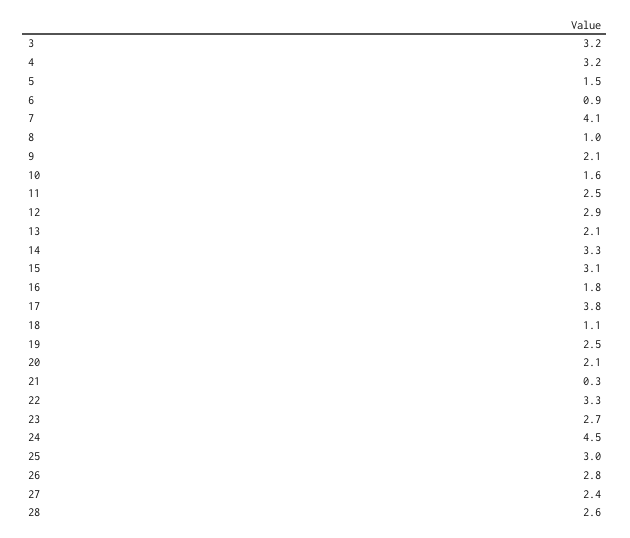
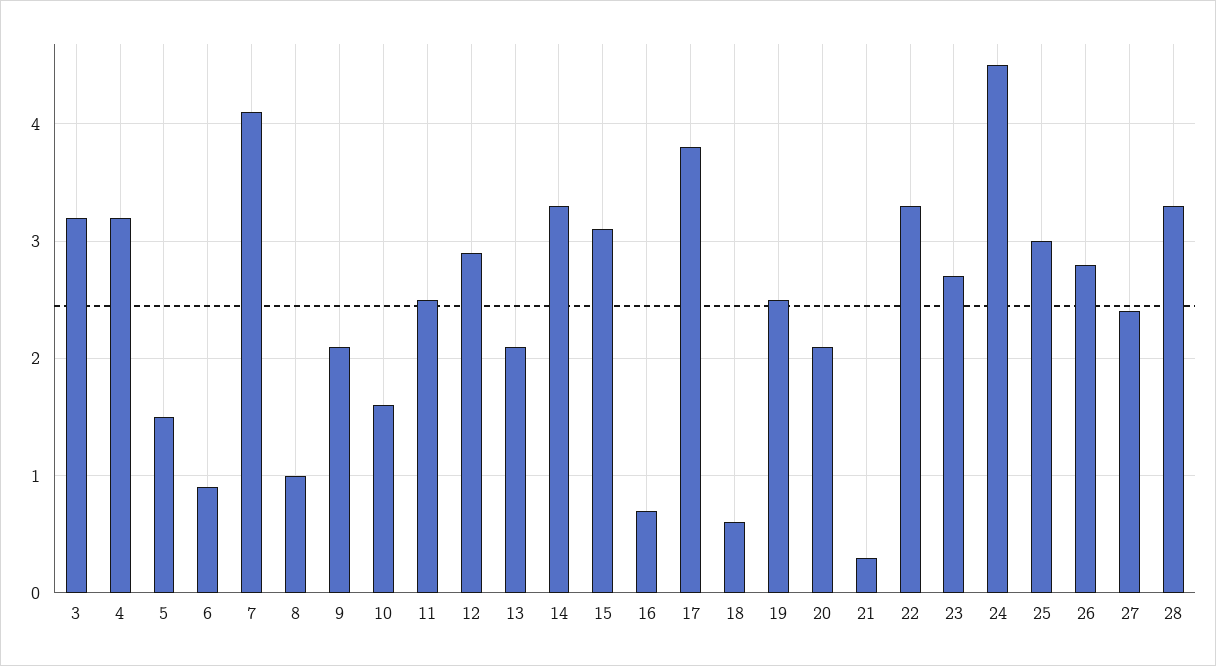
  {
    "3": 3.2,
    "4": 3.2,
    "5": 1.5,
    "6": 0.9,
    "7": 4.1,
    "8": 1,
    "9": 2.1,
    "10": 1.6,
    "11": 2.5,
    "12": 2.9,
    "13": 2.1,
    "14": 3.3,
    "15": 3.1,
-   "16": 1.8,
+   "16": 0.7,
    "17": 3.8,
-   "18": 1.1,
+   "18": 0.6,
    "19": 2.5,
    "20": 2.1,
    "21": 0.3,
    "22": 3.3,
    "23": 2.7,
    "24": 4.5,
    "25": 3,
    "26": 2.8,
    "27": 2.4,
-   "28": 2.6
+   "28": 3.3
  }

